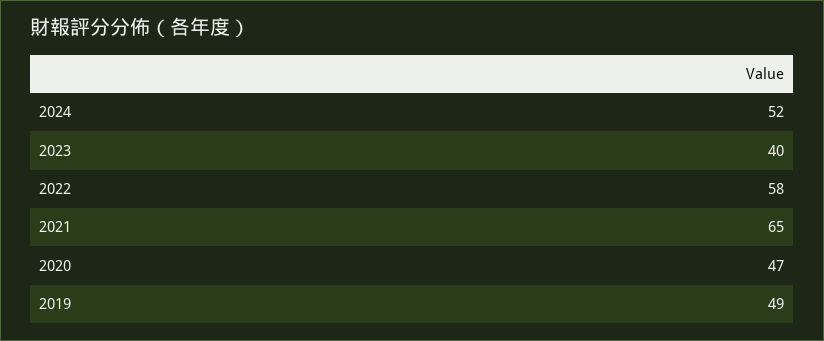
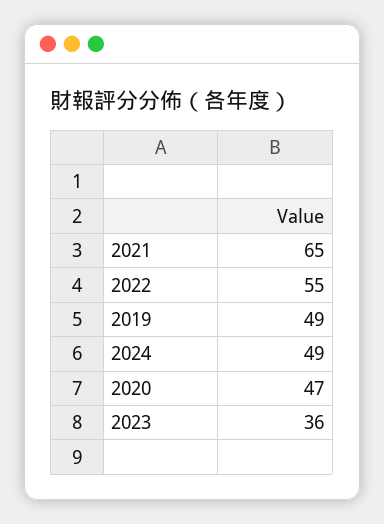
  {
-   "2024": 52,
+   "2024": 49,
-   "2023": 40,
+   "2023": 36,
-   "2022": 58,
+   "2022": 55,
    "2021": 65,
    "2020": 47,
    "2019": 49
  }

